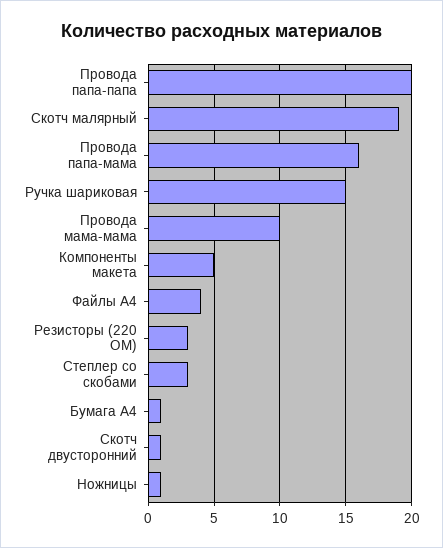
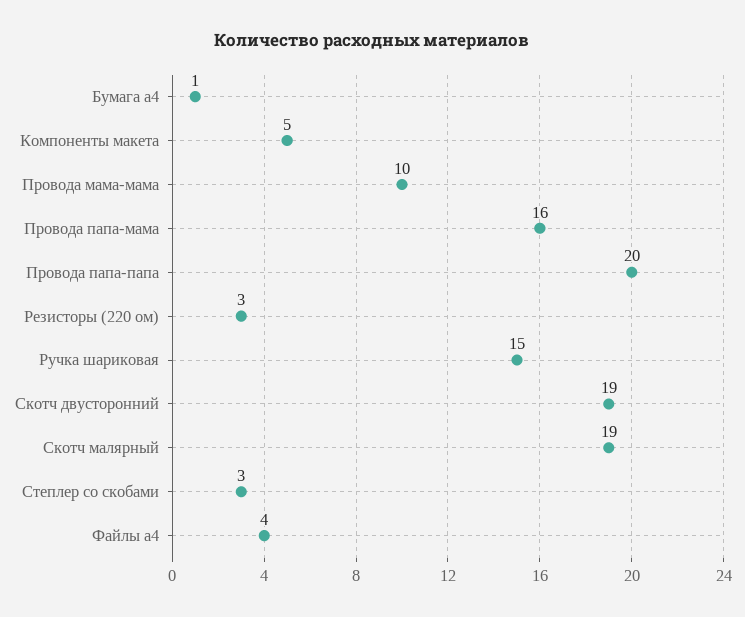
  {
    "Провода папа-папа": 20,
    "Скотч малярный": 19,
    "Провода папа-мама": 16,
    "Ручка шариковая": 15,
    "Провода мама-мама": 10,
    "Компоненты макета": 5,
    "Файлы А4": 4,
    "Резисторы (220 ОМ)": 3,
    "Степлер со скобами": 3,
    "Бумага А4": 1,
-   "Скотч двусторонний": 1,
+   "Скотч двусторонний": 19
-   "Ножницы": 1
  }

